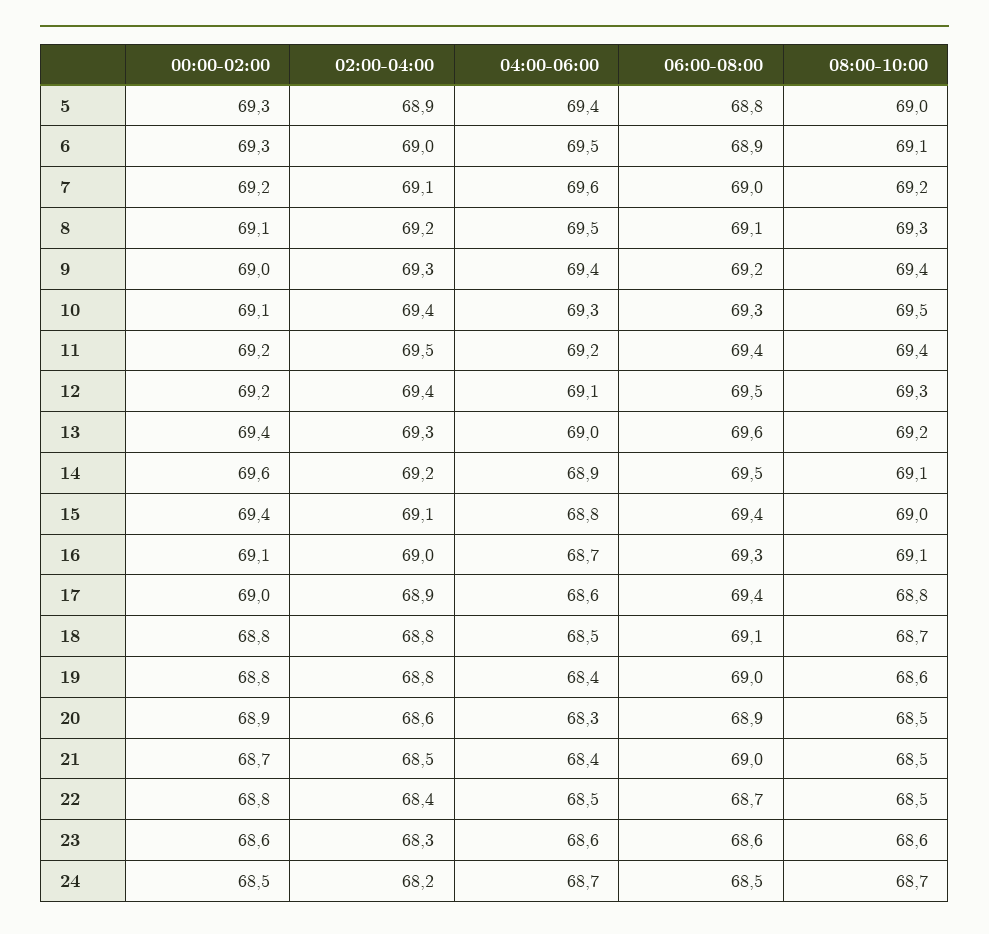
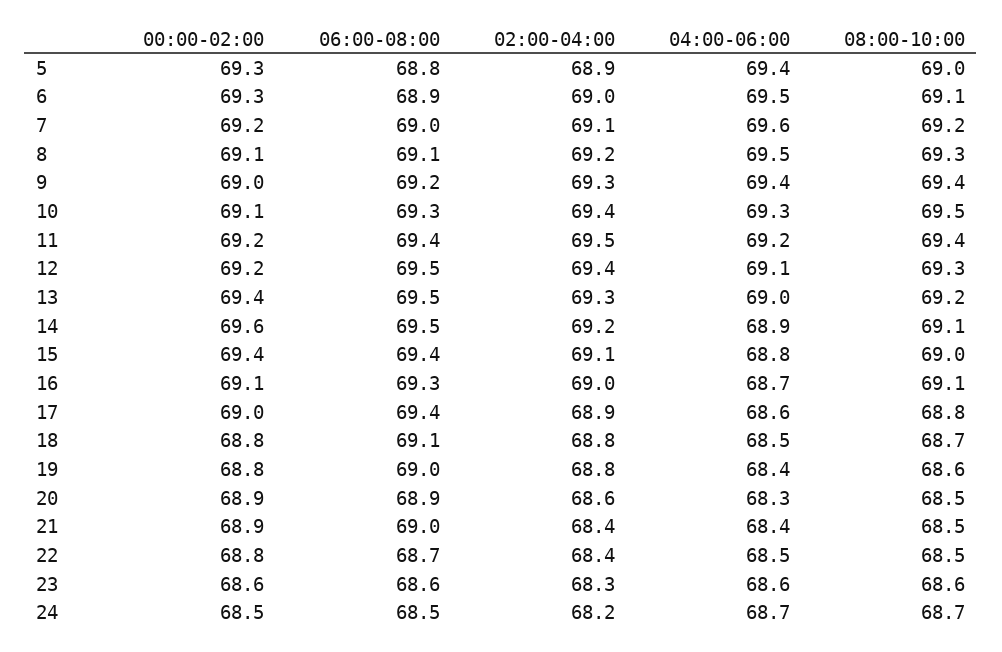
  {
    "00:00-02:00": {
      "5": 69.3,
      "6": 69.3,
      "7": 69.2,
      "8": 69.1,
      "9": 69,
      "10": 69.1,
      "11": 69.2,
      "12": 69.2,
      "13": 69.4,
      "14": 69.6,
      "15": 69.4,
      "16": 69.1,
      "17": 69,
      "18": 68.8,
      "19": 68.8,
      "20": 68.9,
-     "21": 68.7,
+     "21": 68.9,
      "22": 68.8,
      "23": 68.6,
      "24": 68.5
    },
    "02:00-04:00": {
      "5": 68.9,
      "6": 69,
      "7": 69.1,
      "8": 69.2,
      "9": 69.3,
      "10": 69.4,
      "11": 69.5,
      "12": 69.4,
      "13": 69.3,
      "14": 69.2,
      "15": 69.1,
      "16": 69,
      "17": 68.9,
      "18": 68.8,
      "19": 68.8,
      "20": 68.6,
-     "21": 68.5,
+     "21": 68.4,
      "22": 68.4,
      "23": 68.3,
      "24": 68.2
    },
    "04:00-06:00": {
      "5": 69.4,
      "6": 69.5,
      "7": 69.6,
      "8": 69.5,
      "9": 69.4,
      "10": 69.3,
      "11": 69.2,
      "12": 69.1,
      "13": 69,
      "14": 68.9,
      "15": 68.8,
      "16": 68.7,
      "17": 68.6,
      "18": 68.5,
      "19": 68.4,
      "20": 68.3,
      "21": 68.4,
      "22": 68.5,
      "23": 68.6,
      "24": 68.7
    },
    "06:00-08:00": {
      "5": 68.8,
      "6": 68.9,
      "7": 69,
      "8": 69.1,
      "9": 69.2,
      "10": 69.3,
      "11": 69.4,
      "12": 69.5,
-     "13": 69.6,
+     "13": 69.5,
      "14": 69.5,
      "15": 69.4,
      "16": 69.3,
      "17": 69.4,
      "18": 69.1,
      "19": 69,
      "20": 68.9,
      "21": 69,
      "22": 68.7,
      "23": 68.6,
      "24": 68.5
    },
    "08:00-10:00": {
      "5": 69,
      "6": 69.1,
      "7": 69.2,
      "8": 69.3,
      "9": 69.4,
      "10": 69.5,
      "11": 69.4,
      "12": 69.3,
      "13": 69.2,
      "14": 69.1,
      "15": 69,
      "16": 69.1,
      "17": 68.8,
      "18": 68.7,
      "19": 68.6,
      "20": 68.5,
      "21": 68.5,
      "22": 68.5,
      "23": 68.6,
      "24": 68.7
    }
  }

